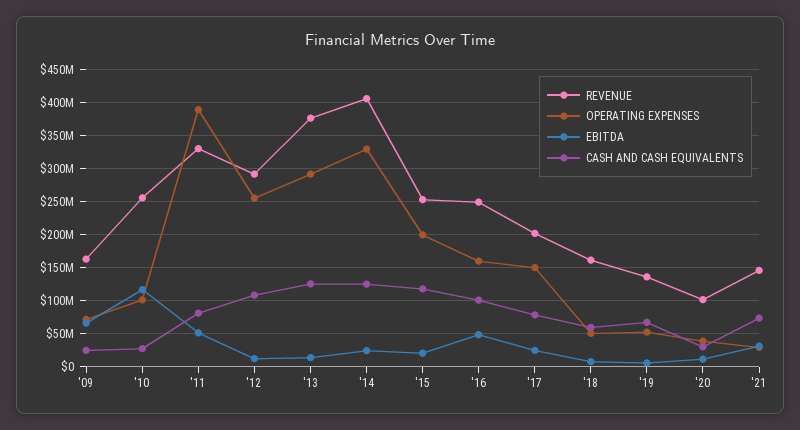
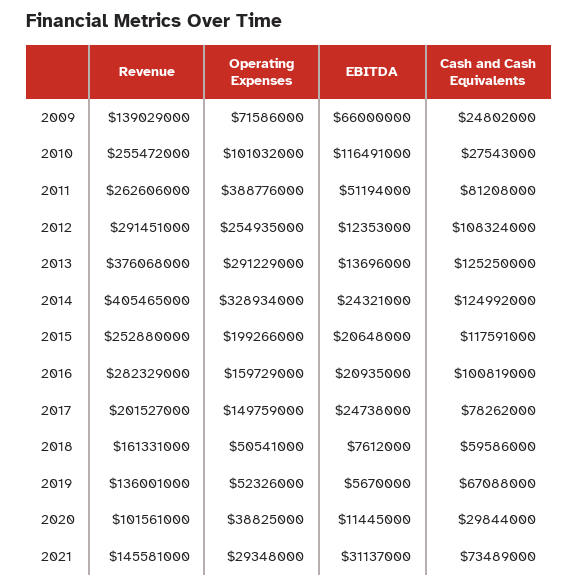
  {
    "REVENUE": {
-     "'09": 160000000,
+     "'09": 139029000,
      "'10": 255472000,
-     "'11": 330000000,
+     "'11": 262606000,
      "'12": 291451000,
      "'13": 376068000,
      "'14": 405465000,
      "'15": 252880000,
-     "'16": 250000000,
+     "'16": 282329000,
      "'17": 201527000,
      "'18": 161331000,
      "'19": 136001000,
      "'20": 101561000,
      "'21": 145581000
    },
    "OPERATING EXPENSES": {
      "'09": 71586000,
      "'10": 101032000,
      "'11": 388776000,
      "'12": 254935000,
      "'13": 291229000,
      "'14": 328934000,
      "'15": 199266000,
      "'16": 159729000,
      "'17": 149759000,
      "'18": 50541000,
      "'19": 52326000,
      "'20": 38825000,
      "'21": 29348000
    },
    "EBITDA": {
      "'09": 66000000,
      "'10": 116491000,
      "'11": 51194000,
      "'12": 12353000,
      "'13": 13696000,
      "'14": 24321000,
      "'15": 20648000,
-     "'16": 50000000,
+     "'16": 20935000,
      "'17": 24738000,
      "'18": 7612000,
      "'19": 5670000,
      "'20": 11445000,
      "'21": 31137000
    },
    "CASH AND CASH EQUIVALENTS": {
      "'09": 24802000,
      "'10": 27543000,
      "'11": 81208000,
      "'12": 108324000,
      "'13": 125250000,
      "'14": 124992000,
      "'15": 117591000,
      "'16": 100819000,
      "'17": 78262000,
      "'18": 59586000,
      "'19": 67088000,
      "'20": 29844000,
      "'21": 73489000
    }
  }

